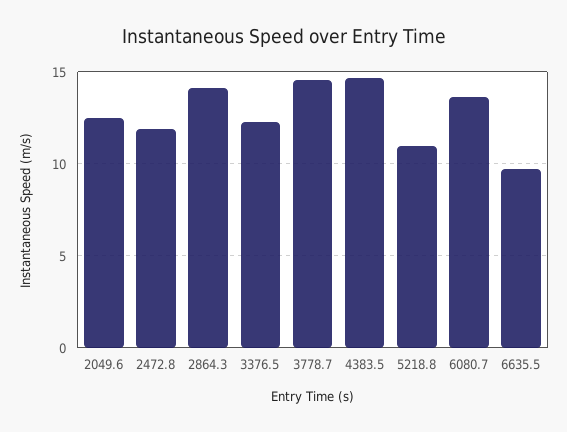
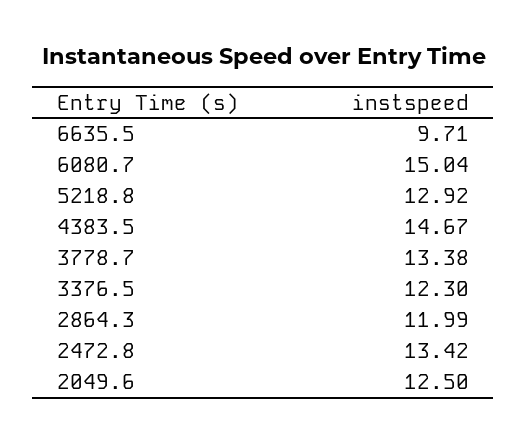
  {
    "2049.6": 12.5,
-   "2472.8": 12,
+   "2472.8": 13.42,
-   "2864.3": 14,
+   "2864.3": 11.99,
    "3376.5": 12.3,
-   "3778.7": 14.5,
+   "3778.7": 13.38,
    "4383.5": 14.67,
-   "5218.8": 11,
+   "5218.8": 12.92,
-   "6080.7": 13.5,
+   "6080.7": 15.04,
    "6635.5": 9.71
  }

